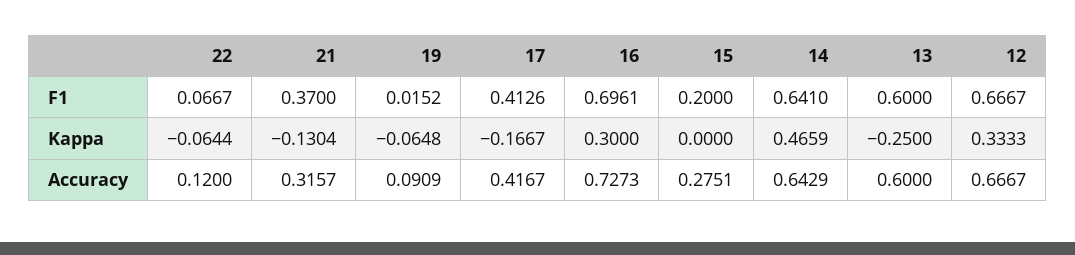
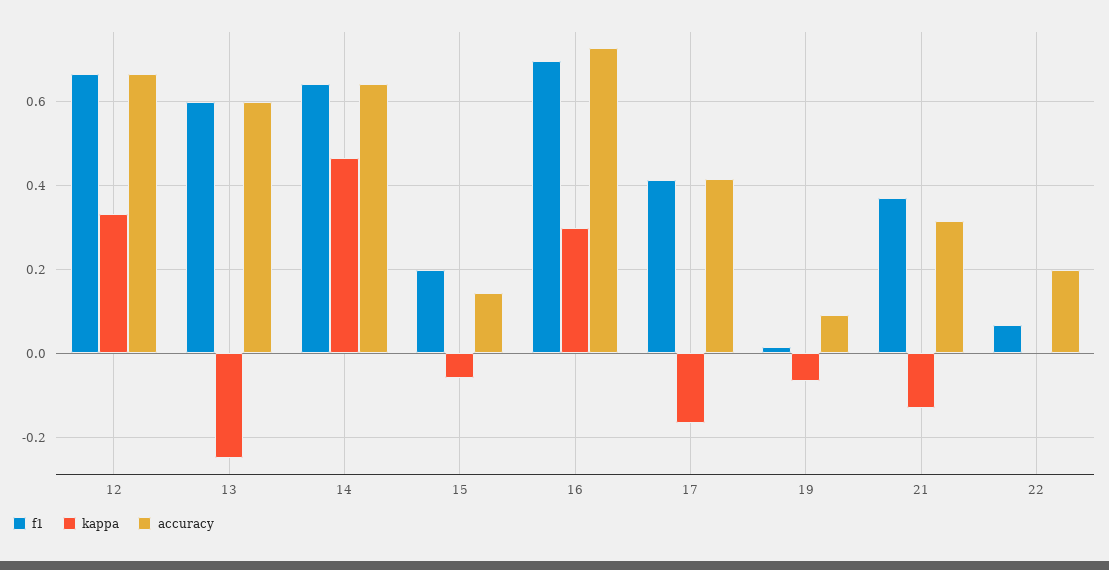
  {
    "F1": {
      "22": 0.0667,
      "21": 0.37,
      "19": 0.0152,
      "17": 0.4126,
      "16": 0.6961,
      "15": 0.2,
      "14": 0.641,
      "13": 0.6,
      "12": 0.6667
    },
    "Kappa": {
-     "22": -0.0644,
+     "22": 0,
      "21": -0.1304,
      "19": -0.0648,
      "17": -0.1667,
      "16": 0.3,
-     "15": 0,
+     "15": -0.06,
      "14": 0.4659,
      "13": -0.25,
      "12": 0.3333
    },
    "Accuracy": {
-     "22": 0.12,
+     "22": 0.2,
      "21": 0.3157,
      "19": 0.0909,
      "17": 0.4167,
      "16": 0.7273,
-     "15": 0.2751,
+     "15": 0.14,
      "14": 0.6429,
      "13": 0.6,
      "12": 0.6667
    }
  }

